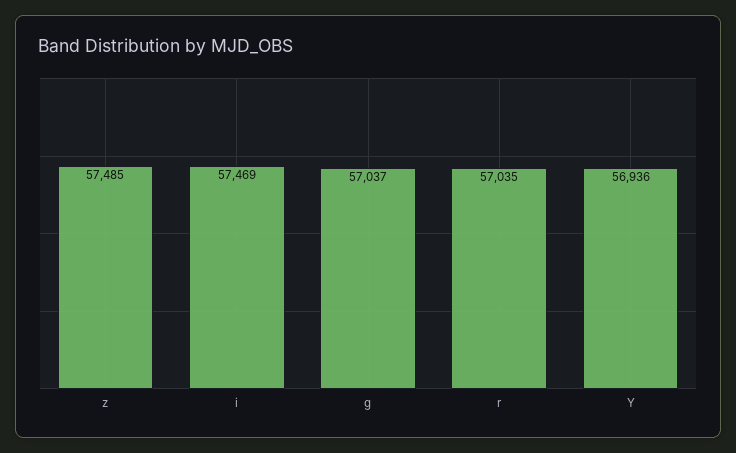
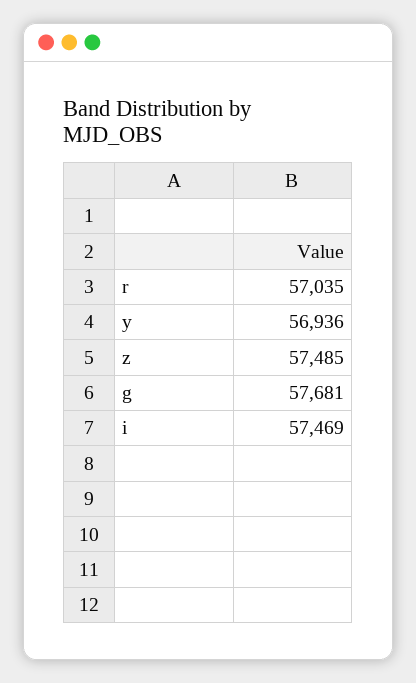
  {
    "z": 57485,
    "i": 57469,
-   "g": 57037,
+   "g": 57681,
    "r": 57035,
    "Y": 56936
  }

